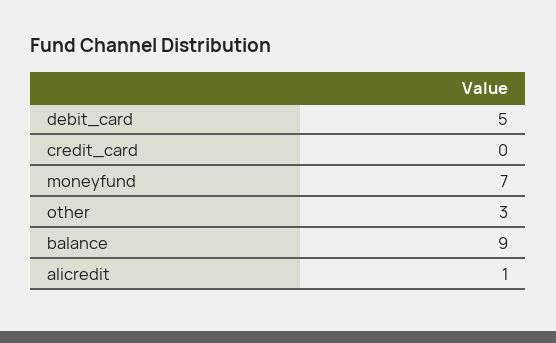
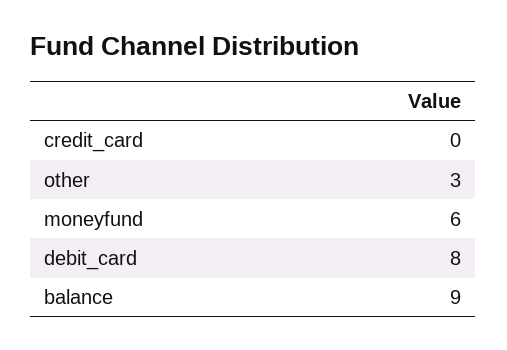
  {
-   "debit_card": 5,
+   "debit_card": 8,
    "credit_card": 0,
-   "moneyfund": 7,
+   "moneyfund": 6,
    "other": 3,
-   "balance": 9,
+   "balance": 9
-   "alicredit": 1
  }

